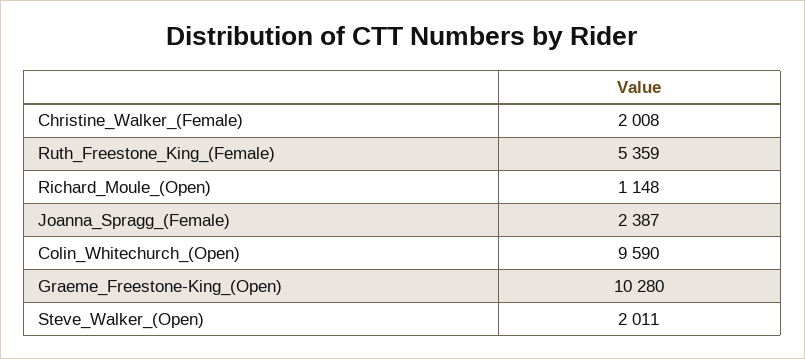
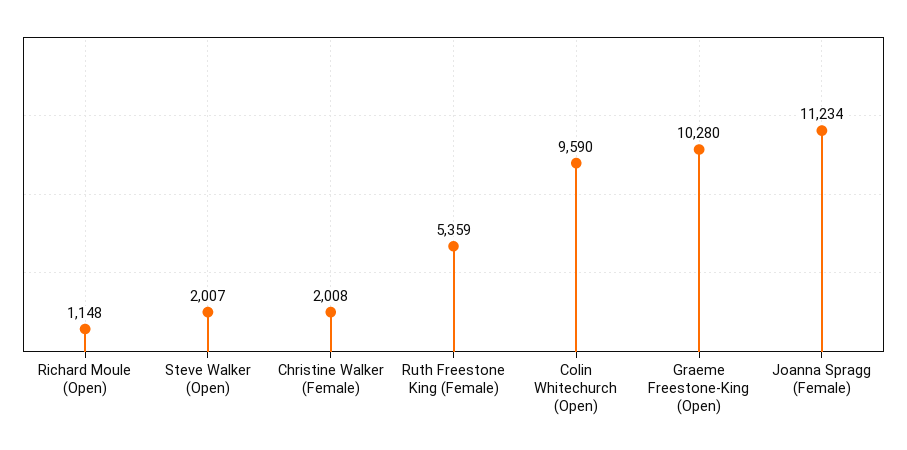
  {
    "Christine_Walker_(Female)": 2008,
    "Ruth_Freestone_King_(Female)": 5359,
    "Richard_Moule_(Open)": 1148,
-   "Joanna_Spragg_(Female)": 2387,
+   "Joanna_Spragg_(Female)": 11234,
    "Colin_Whitechurch_(Open)": 9590,
    "Graeme_Freestone-King_(Open)": 10280,
-   "Steve_Walker_(Open)": 2011
+   "Steve_Walker_(Open)": 2007
  }

